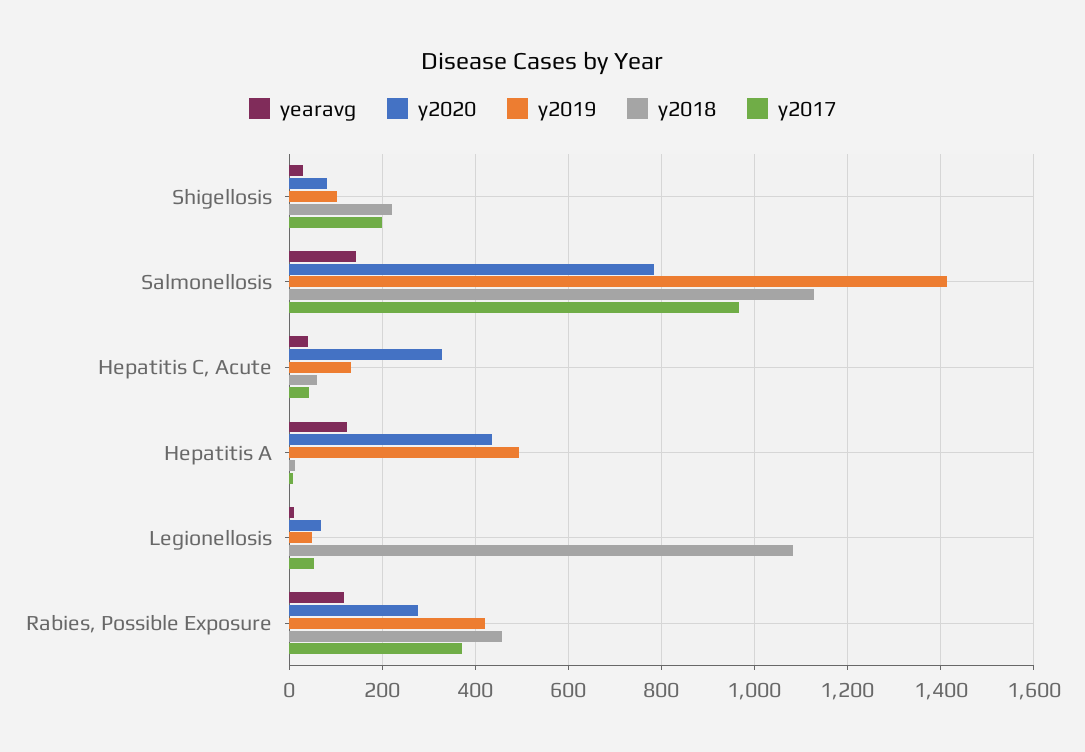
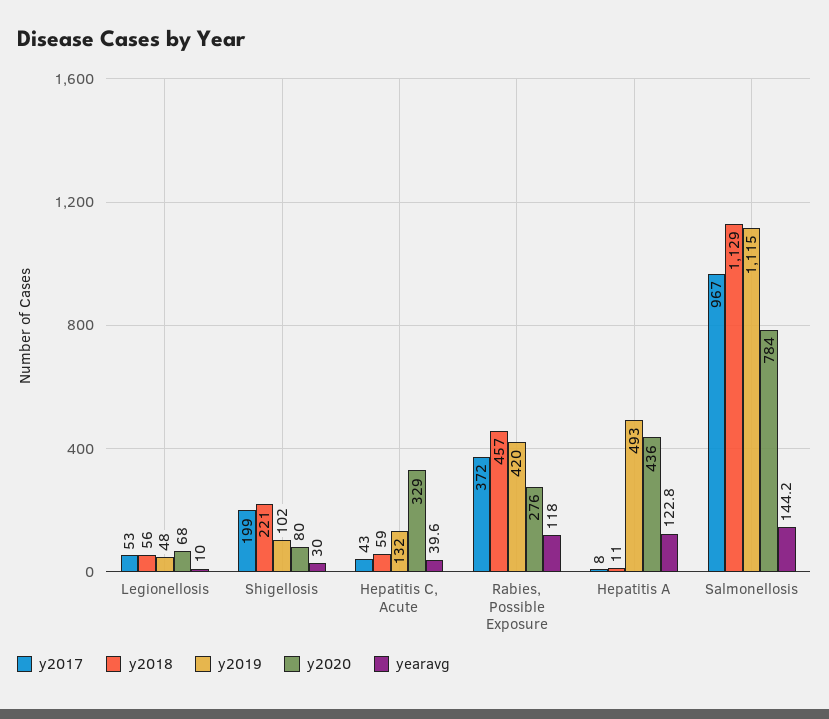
  {
    "yearavg": {
      "Shigellosis": 30,
      "Salmonellosis": 144.2,
      "Hepatitis C, Acute": 39.6,
      "Hepatitis A": 122.8,
      "Legionellosis": 10,
      "Rabies, Possible Exposure": 118
    },
    "y2020": {
      "Shigellosis": 80,
      "Salmonellosis": 784,
      "Hepatitis C, Acute": 329,
      "Hepatitis A": 436,
      "Legionellosis": 68,
      "Rabies, Possible Exposure": 276
    },
    "y2019": {
      "Shigellosis": 102,
-     "Salmonellosis": 1420,
+     "Salmonellosis": 1115,
      "Hepatitis C, Acute": 132,
      "Hepatitis A": 493,
      "Legionellosis": 48,
      "Rabies, Possible Exposure": 420
    },
    "y2018": {
      "Shigellosis": 221,
      "Salmonellosis": 1129,
      "Hepatitis C, Acute": 59,
      "Hepatitis A": 11,
-     "Legionellosis": 1080,
+     "Legionellosis": 56,
      "Rabies, Possible Exposure": 457
    },
    "y2017": {
      "Shigellosis": 199,
      "Salmonellosis": 967,
      "Hepatitis C, Acute": 43,
      "Hepatitis A": 8,
      "Legionellosis": 53,
      "Rabies, Possible Exposure": 372
    }
  }

